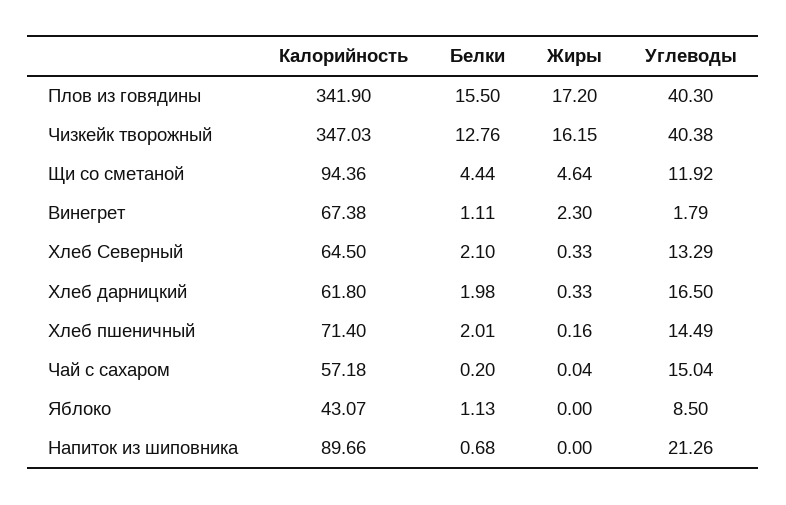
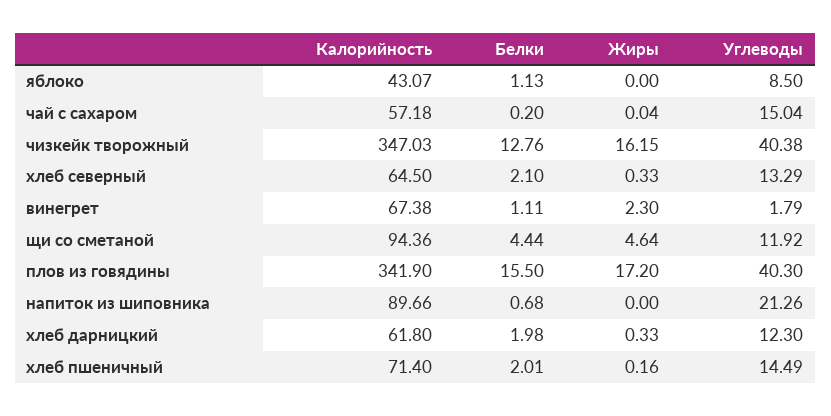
  {
    "Калорийность": {
      "Плов из говядины": 341.9,
      "Чизкейк творожный": 347.03,
      "Щи со сметаной": 94.36,
      "Винегрет": 67.38,
      "Хлеб Северный": 64.5,
      "Хлеб дарницкий": 61.8,
      "Хлеб пшеничный": 71.4,
      "Чай с сахаром": 57.18,
      "Яблоко": 43.07,
      "Напиток из шиповника": 89.66
    },
    "Белки": {
      "Плов из говядины": 15.5,
      "Чизкейк творожный": 12.76,
      "Щи со сметаной": 4.44,
      "Винегрет": 1.11,
      "Хлеб Северный": 2.1,
      "Хлеб дарницкий": 1.98,
      "Хлеб пшеничный": 2.01,
      "Чай с сахаром": 0.2,
      "Яблоко": 1.13,
      "Напиток из шиповника": 0.68
    },
    "Жиры": {
      "Плов из говядины": 17.2,
      "Чизкейк творожный": 16.15,
      "Щи со сметаной": 4.64,
      "Винегрет": 2.3,
      "Хлеб Северный": 0.33,
      "Хлеб дарницкий": 0.33,
      "Хлеб пшеничный": 0.16,
      "Чай с сахаром": 0.04,
      "Яблоко": 0,
      "Напиток из шиповника": 0
    },
    "Углеводы": {
      "Плов из говядины": 40.3,
      "Чизкейк творожный": 40.38,
      "Щи со сметаной": 11.92,
      "Винегрет": 1.79,
      "Хлеб Северный": 13.29,
-     "Хлеб дарницкий": 16.5,
+     "Хлеб дарницкий": 12.3,
      "Хлеб пшеничный": 14.49,
      "Чай с сахаром": 15.04,
      "Яблоко": 8.5,
      "Напиток из шиповника": 21.26
    }
  }

